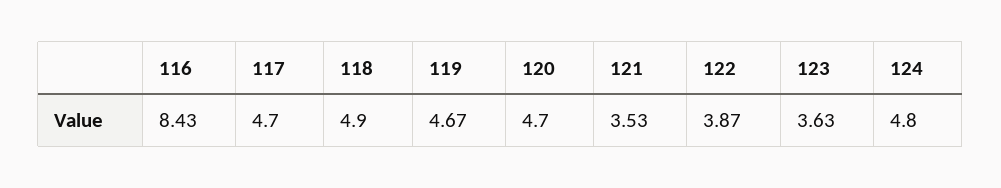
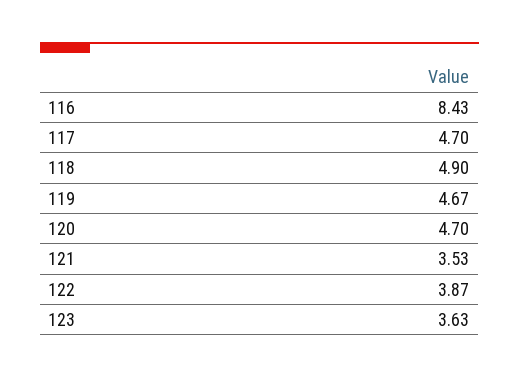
  {
    "116": 8.43,
    "117": 4.7,
    "118": 4.9,
    "119": 4.67,
    "120": 4.7,
    "121": 3.53,
    "122": 3.87,
-   "123": 3.63,
+   "123": 3.63
-   "124": 4.8
  }

